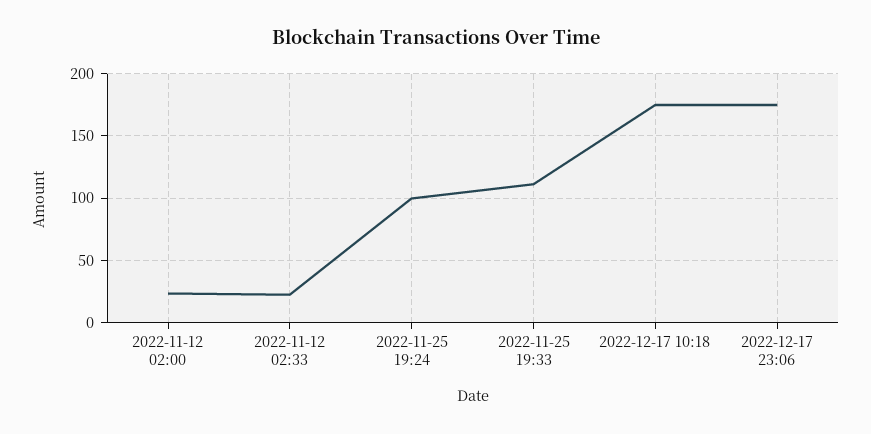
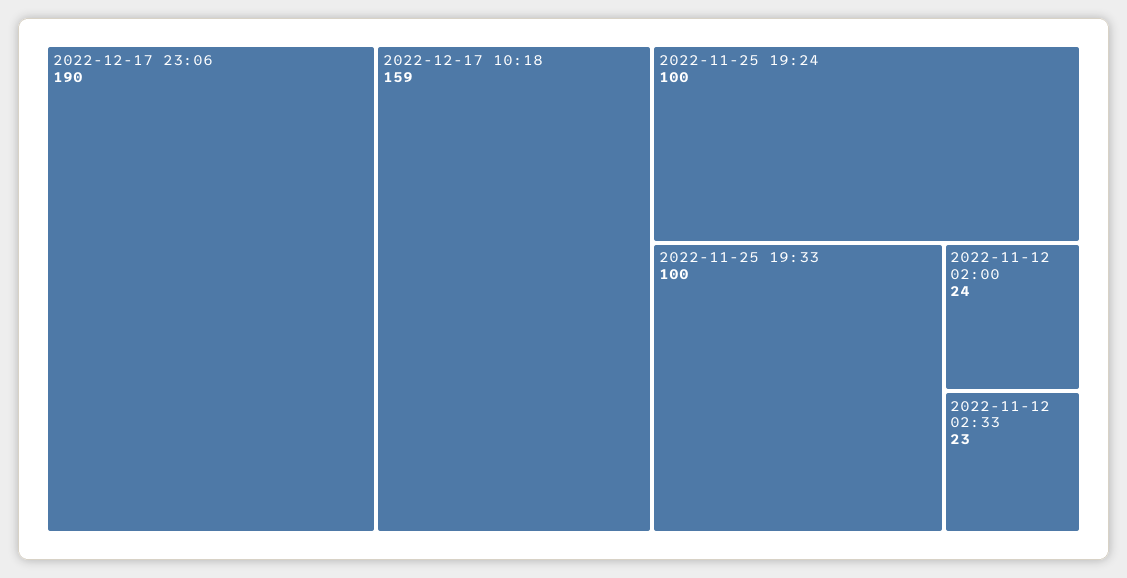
  {
    "2022-11-12 02:00": 24,
    "2022-11-12 02:33": 23,
    "2022-11-25 19:24": 100,
-   "2022-11-25 19:33": 110,
+   "2022-11-25 19:33": 100,
-   "2022-12-17 10:18": 175,
+   "2022-12-17 10:18": 159,
-   "2022-12-17 23:06": 175
+   "2022-12-17 23:06": 190
  }

